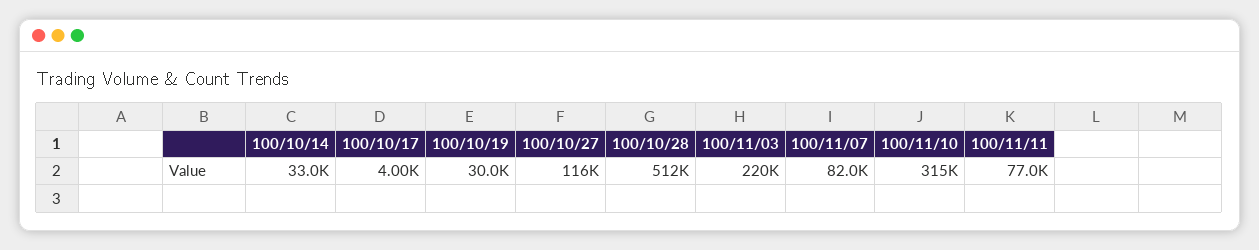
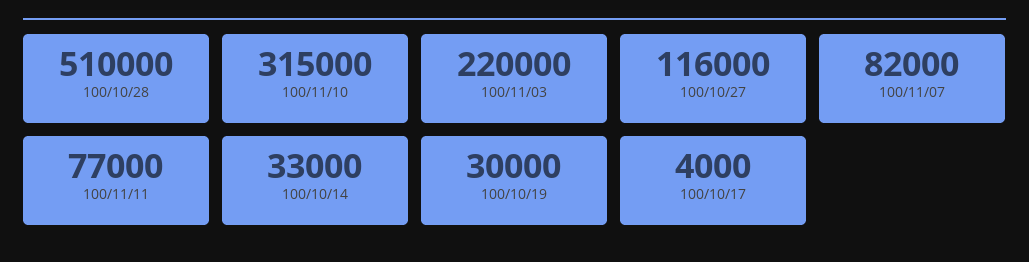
  {
    "100/10/14": 33000,
    "100/10/17": 4000,
    "100/10/19": 30000,
    "100/10/27": 116000,
-   "100/10/28": 512000,
+   "100/10/28": 510000,
    "100/11/03": 220000,
    "100/11/07": 82000,
    "100/11/10": 315000,
    "100/11/11": 77000
  }

